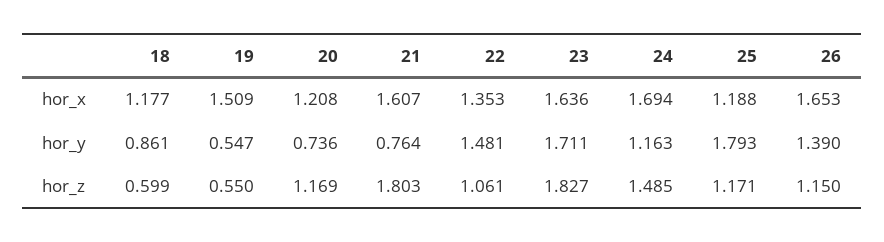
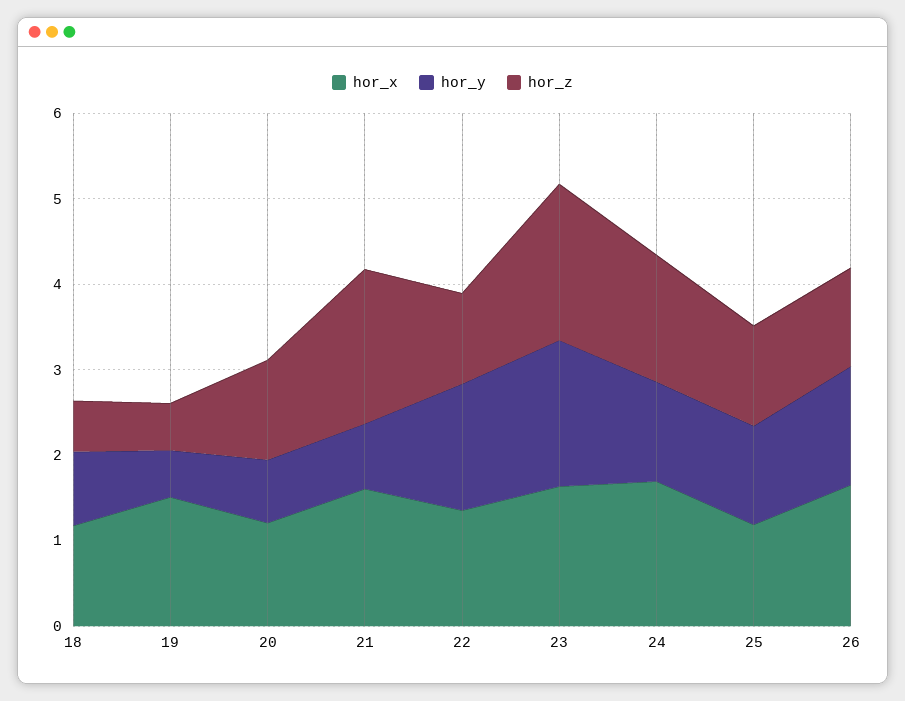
  {
    "hor_x": {
      "18": 1.177,
      "19": 1.509,
      "20": 1.208,
      "21": 1.607,
      "22": 1.353,
      "23": 1.636,
      "24": 1.694,
      "25": 1.188,
      "26": 1.653
    },
    "hor_y": {
      "18": 0.861,
      "19": 0.547,
      "20": 0.736,
      "21": 0.764,
      "22": 1.481,
      "23": 1.711,
      "24": 1.163,
-     "25": 1.793,
+     "25": 1.2,
      "26": 1.39
    },
    "hor_z": {
      "18": 0.599,
      "19": 0.55,
      "20": 1.169,
      "21": 1.803,
      "22": 1.061,
      "23": 1.827,
      "24": 1.485,
      "25": 1.171,
      "26": 1.15
    }
  }

